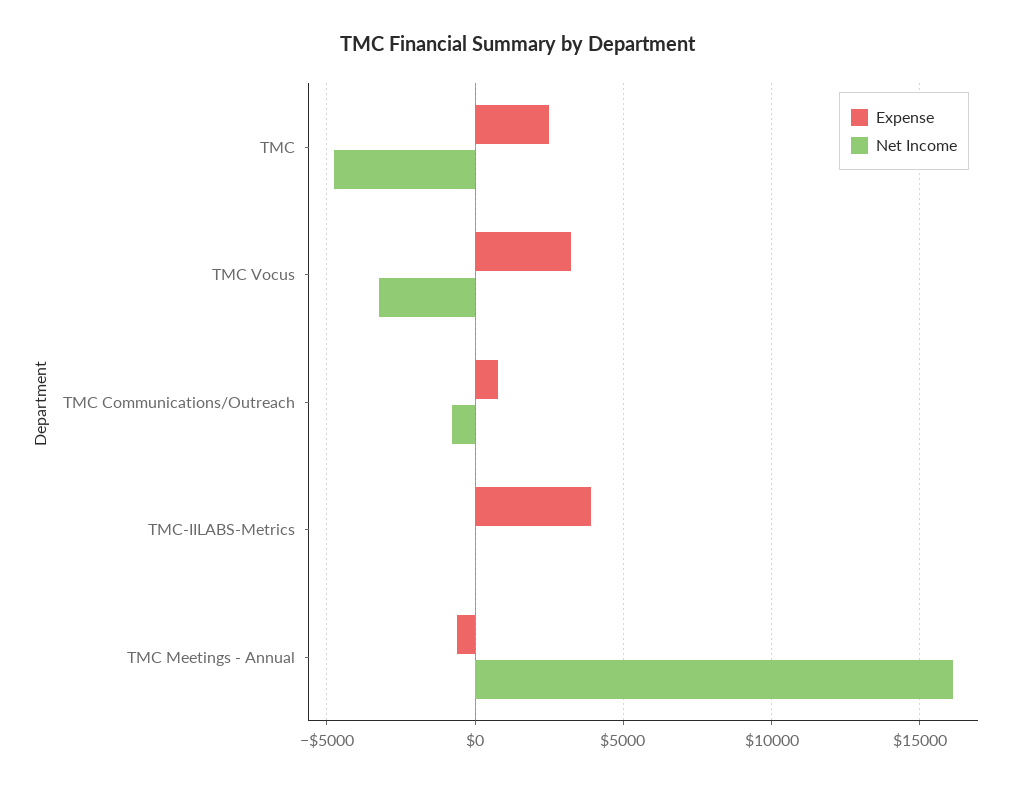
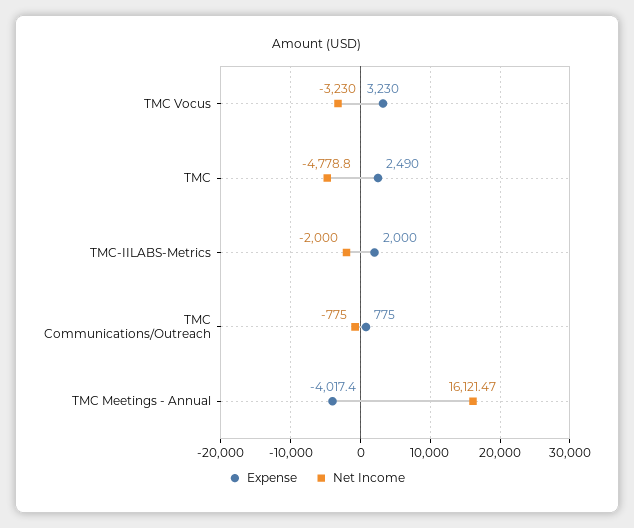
  {
    "Expense": {
      "TMC": 2490,
      "TMC Vocus": 3230,
      "TMC Communications/Outreach": 775,
-     "TMC-IILABS-Metrics": 4000,
+     "TMC-IILABS-Metrics": 2000,
-     "TMC Meetings - Annual": -500
+     "TMC Meetings - Annual": -4017.4
    },
    "Net Income": {
      "TMC": -4778.8,
      "TMC Vocus": -3230,
      "TMC Communications/Outreach": -775,
-     "TMC-IILABS-Metrics": 0,
+     "TMC-IILABS-Metrics": -2000,
      "TMC Meetings - Annual": 16121.47
    }
  }

